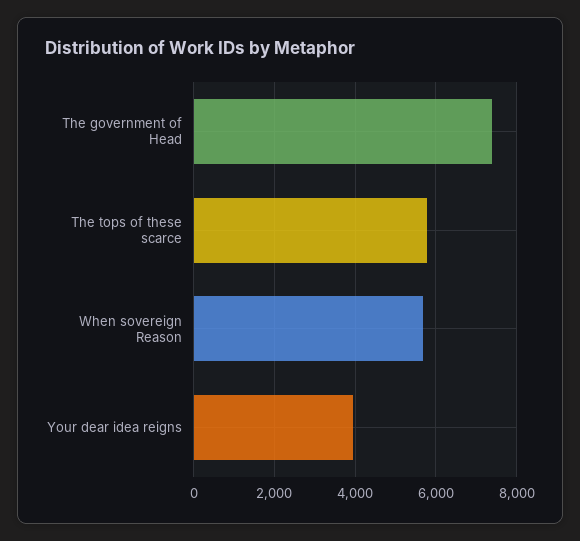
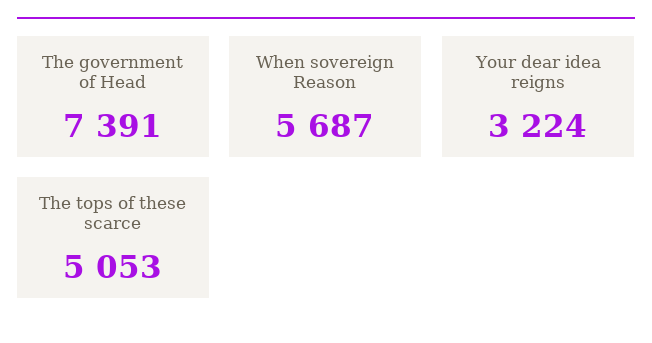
  {
    "The government of Head": 7391,
-   "The tops of these scarce": 5800,
+   "The tops of these scarce": 5053,
    "When sovereign Reason": 5687,
-   "Your dear idea reigns": 4000
+   "Your dear idea reigns": 3224
  }

